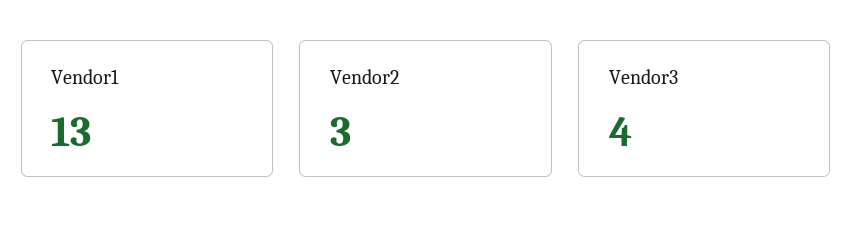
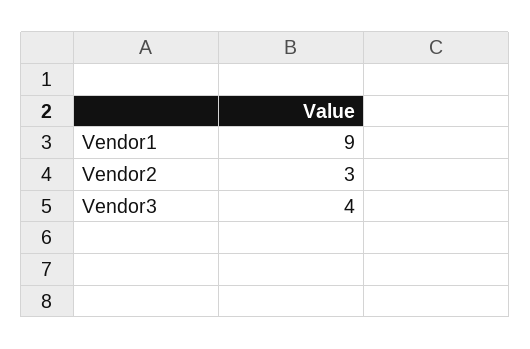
  {
-   "Vendor1": 13,
+   "Vendor1": 9,
    "Vendor2": 3,
    "Vendor3": 4
  }

